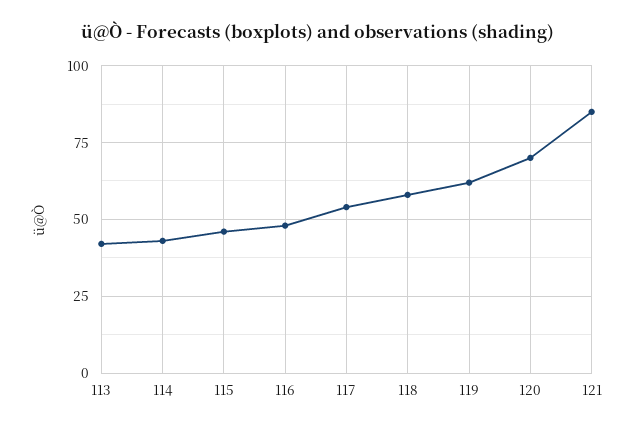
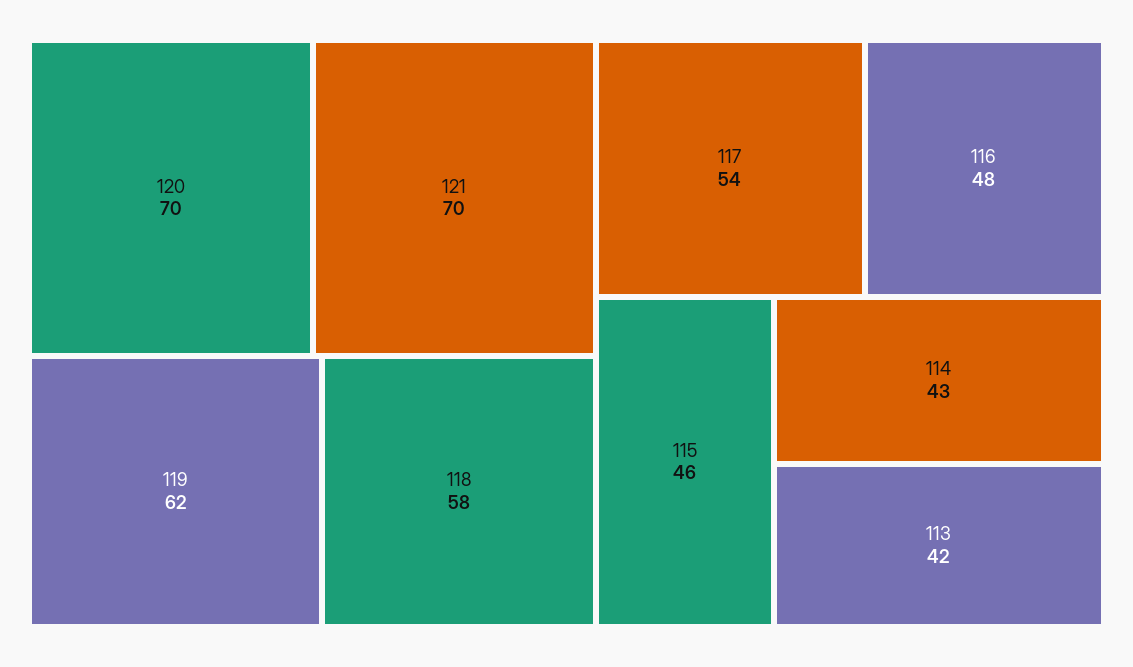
  {
    "113": 42,
    "114": 43,
    "115": 46,
    "116": 48,
    "117": 54,
    "118": 58,
    "119": 62,
    "120": 70,
-   "121": 85
+   "121": 70
  }

